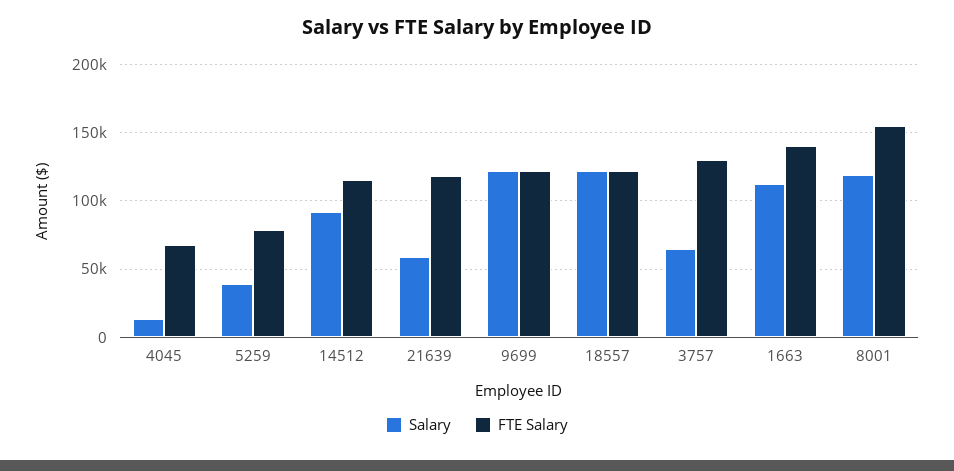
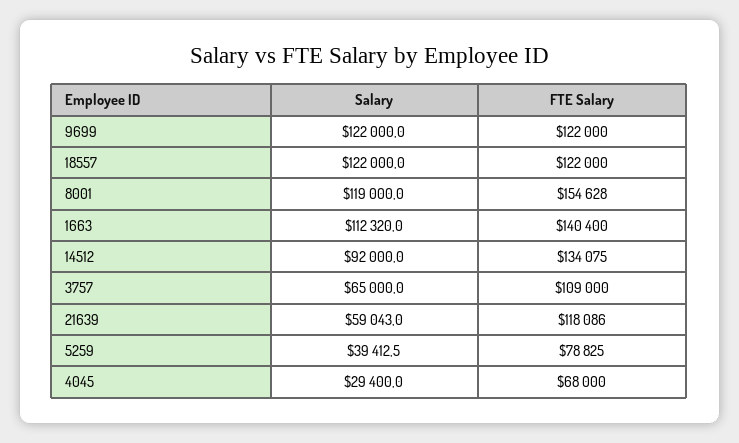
  {
    "Salary": {
-     "4045": 15000,
+     "4045": 29400,
      "5259": 39412.5,
      "14512": 92000,
      "21639": 59043,
      "9699": 122000,
      "18557": 122000,
      "3757": 65000,
      "1663": 112320,
      "8001": 119000
    },
    "FTE Salary": {
      "4045": 68000,
      "5259": 78825,
-     "14512": 115000,
+     "14512": 134075,
      "21639": 118086,
      "9699": 122000,
      "18557": 122000,
-     "3757": 130000,
+     "3757": 109000,
      "1663": 140400,
      "8001": 154628
    }
  }

